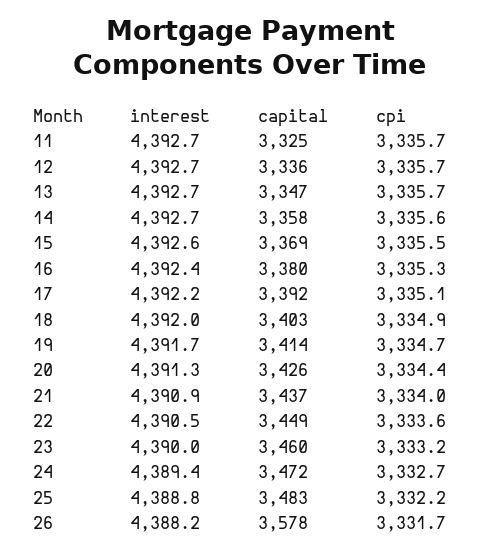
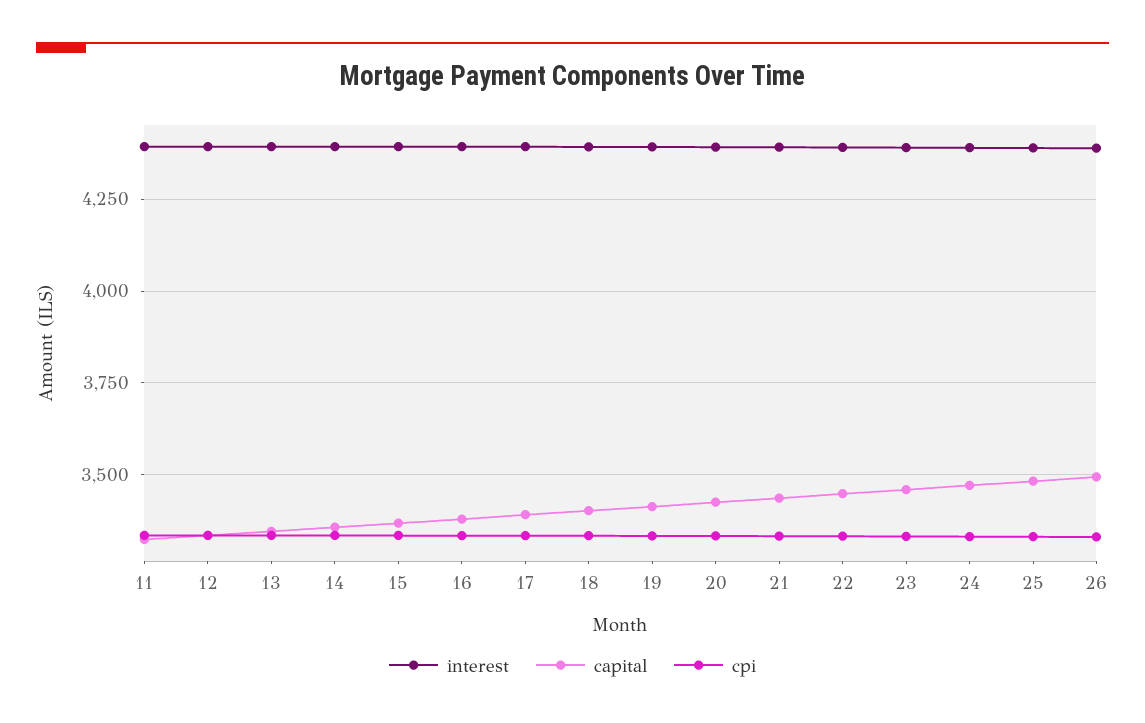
  {
    "interest": {
      "11": 4392.7,
      "12": 4392.7,
      "13": 4392.7,
      "14": 4392.7,
      "15": 4392.6,
      "16": 4392.4,
      "17": 4392.2,
      "18": 4392,
      "19": 4391.7,
      "20": 4391.3,
      "21": 4390.9,
      "22": 4390.5,
      "23": 4390,
      "24": 4389.4,
      "25": 4388.8,
      "26": 4388.2
    },
    "capital": {
      "11": 3325,
      "12": 3336,
      "13": 3347,
      "14": 3358,
      "15": 3369,
      "16": 3380,
      "17": 3392,
      "18": 3403,
      "19": 3414,
      "20": 3426,
      "21": 3437,
      "22": 3449,
      "23": 3460,
      "24": 3472,
      "25": 3483,
-     "26": 3578
+     "26": 3500
    },
    "cpi": {
      "11": 3335.7,
      "12": 3335.7,
      "13": 3335.7,
      "14": 3335.6,
      "15": 3335.5,
      "16": 3335.3,
      "17": 3335.1,
      "18": 3334.9,
      "19": 3334.7,
      "20": 3334.4,
      "21": 3334,
      "22": 3333.6,
      "23": 3333.2,
      "24": 3332.7,
      "25": 3332.2,
      "26": 3331.7
    }
  }

